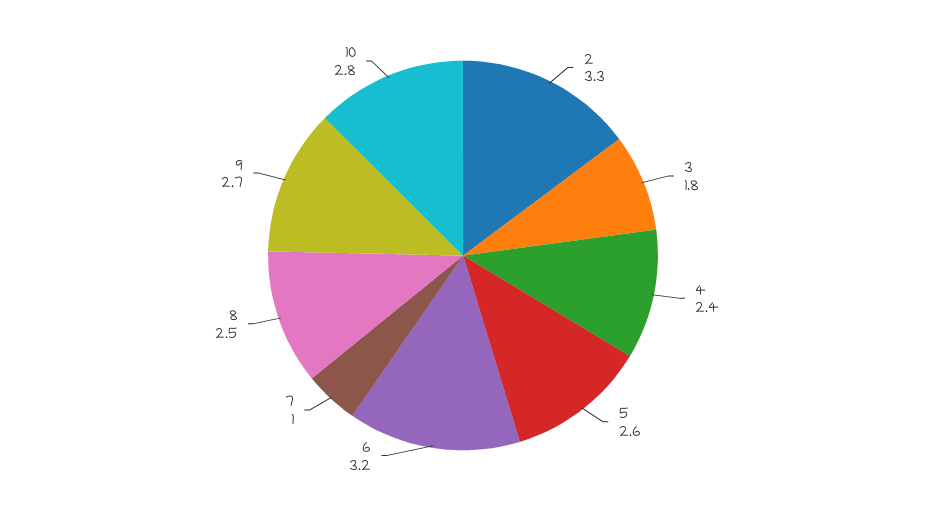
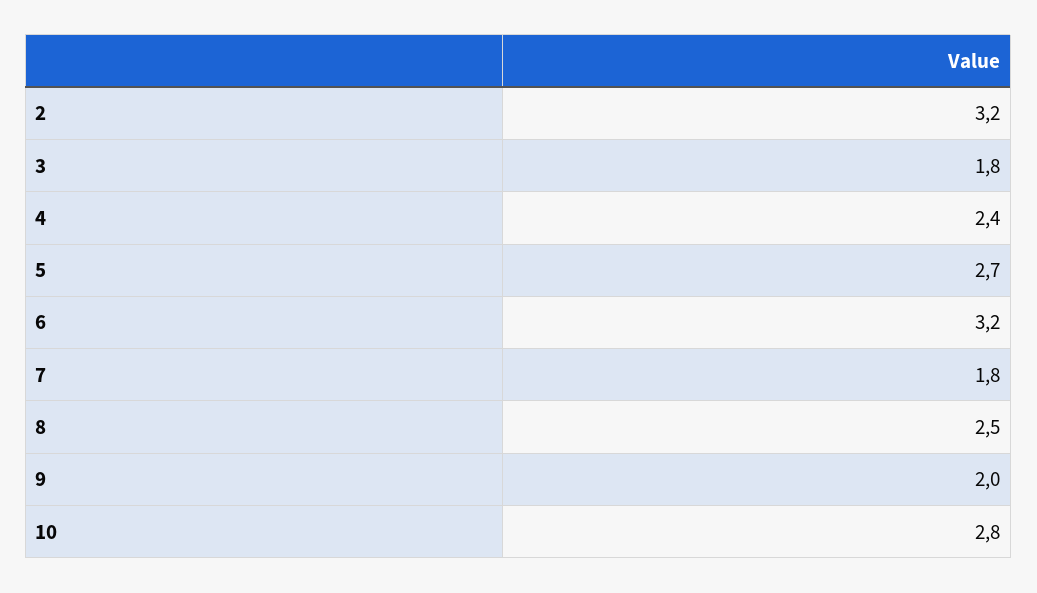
  {
-   "2": 3.3,
+   "2": 3.2,
    "3": 1.8,
    "4": 2.4,
-   "5": 2.6,
+   "5": 2.7,
    "6": 3.2,
-   "7": 1,
+   "7": 1.8,
    "8": 2.5,
-   "9": 2.7,
+   "9": 2,
    "10": 2.8
  }

